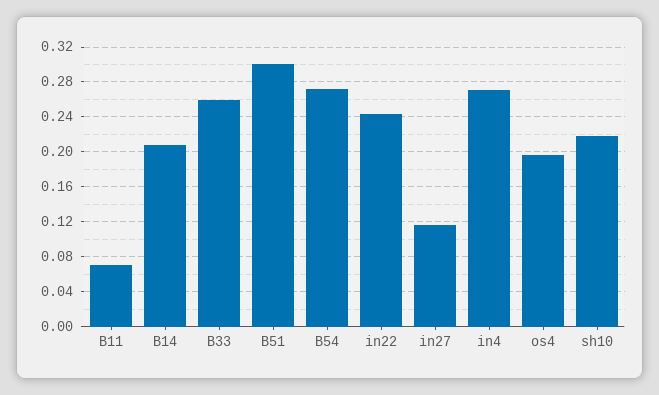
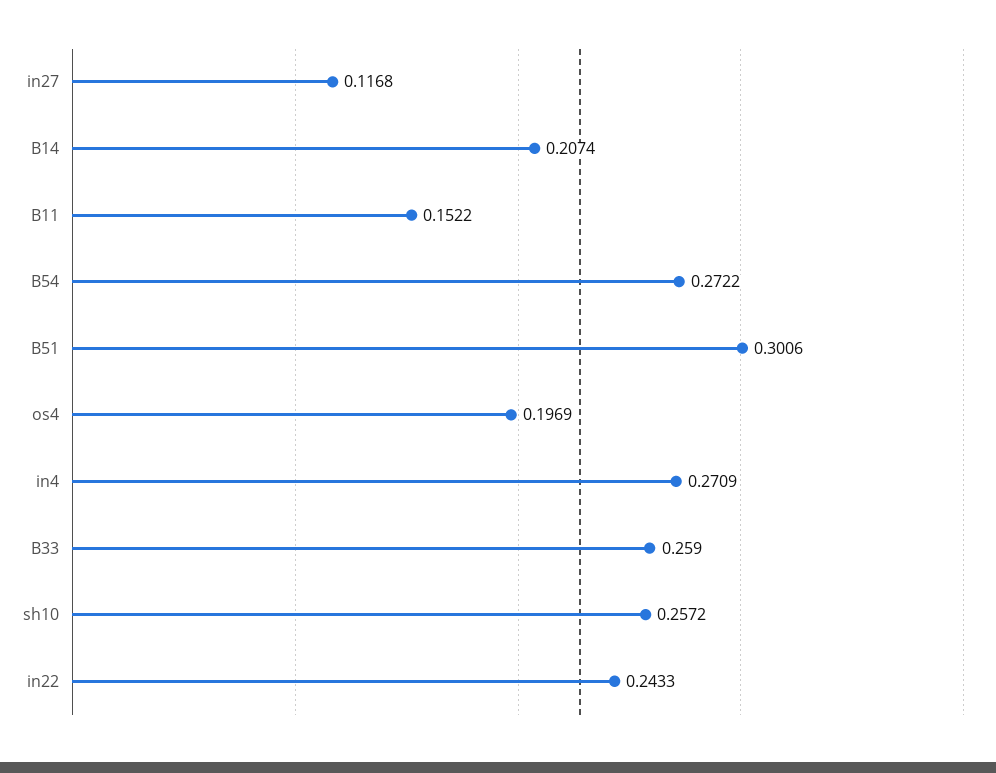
  {
-   "B11": 0.07,
+   "B11": 0.1522,
    "B14": 0.2074,
    "B33": 0.259,
    "B51": 0.3006,
    "B54": 0.2722,
    "in22": 0.2433,
    "in27": 0.1168,
    "in4": 0.2709,
    "os4": 0.1969,
-   "sh10": 0.22
+   "sh10": 0.2572
  }

